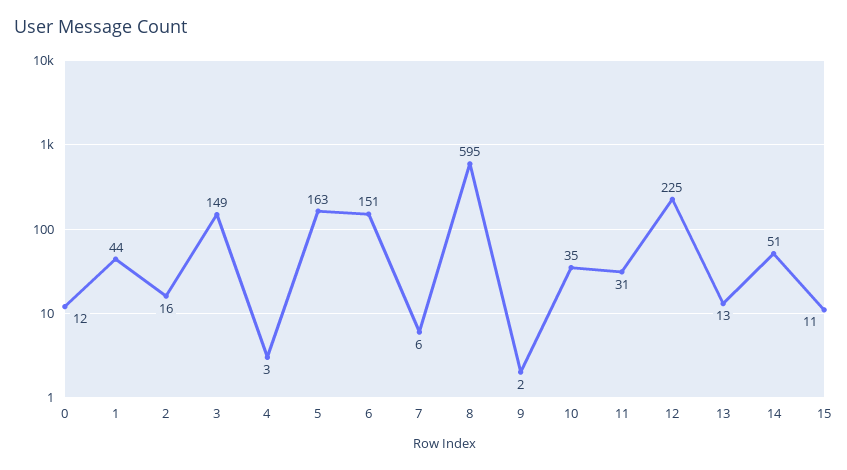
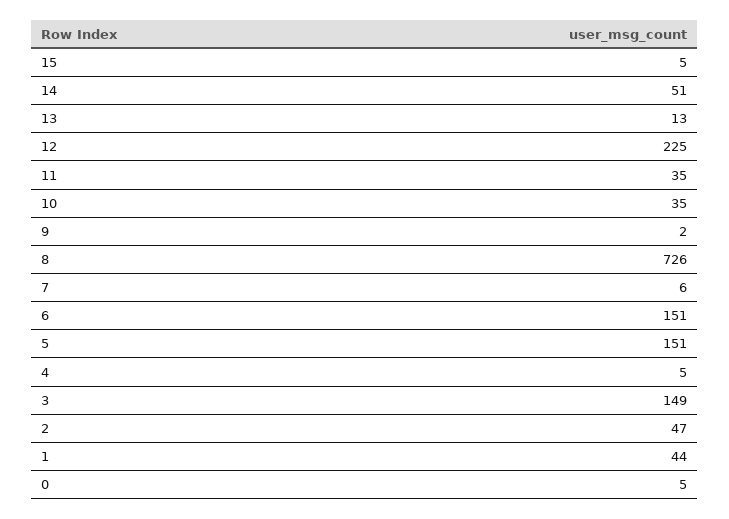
  {
-   "0": 12,
+   "0": 5,
    "1": 44,
-   "2": 16,
+   "2": 47,
    "3": 149,
-   "4": 3,
+   "4": 5,
-   "5": 163,
+   "5": 151,
    "6": 151,
    "7": 6,
-   "8": 595,
+   "8": 726,
    "9": 2,
    "10": 35,
-   "11": 31,
+   "11": 35,
    "12": 225,
    "13": 13,
    "14": 51,
-   "15": 11
+   "15": 5
  }

